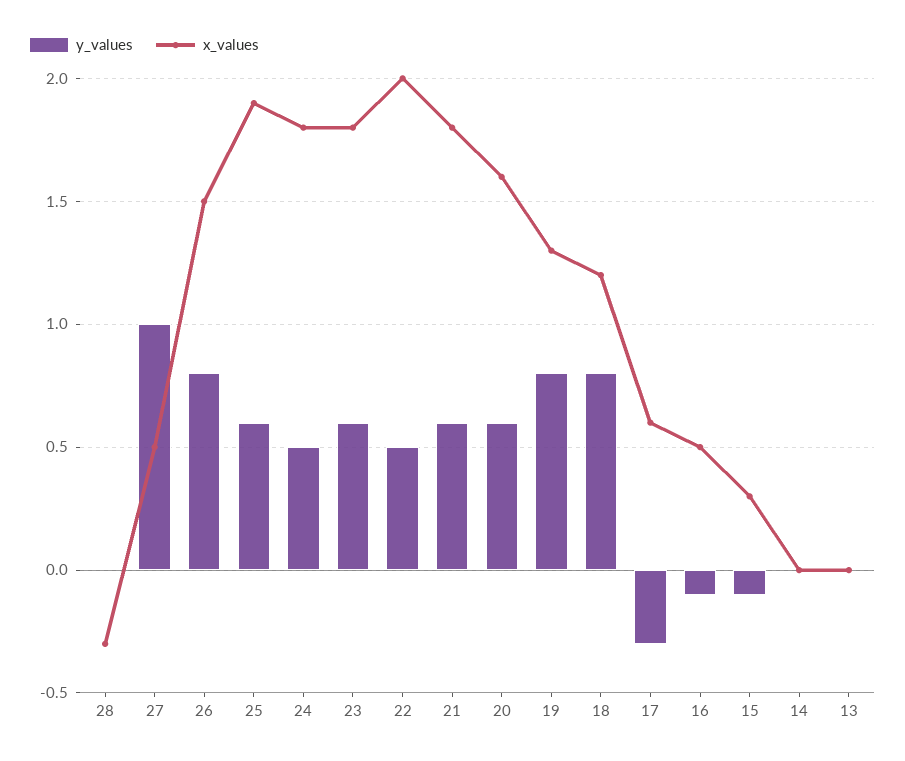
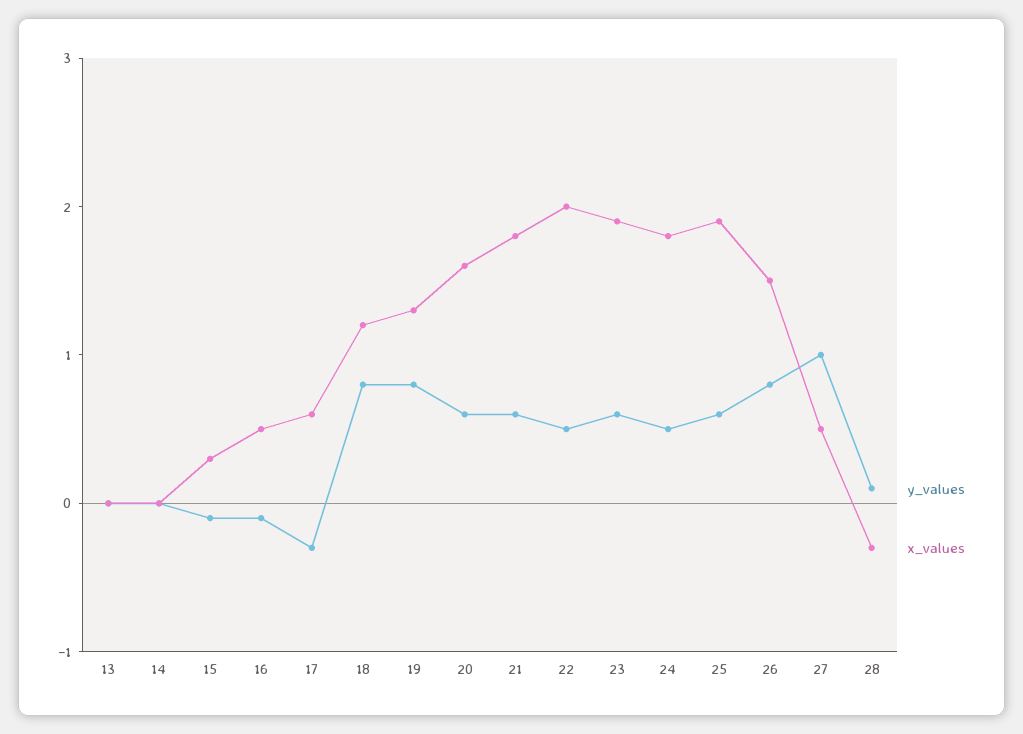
  {
    "y_values": {
-     "28": 0,
+     "28": 0.1,
      "27": 1,
      "26": 0.8,
      "25": 0.6,
      "24": 0.5,
      "23": 0.6,
      "22": 0.5,
      "21": 0.6,
      "20": 0.6,
      "19": 0.8,
      "18": 0.8,
      "17": -0.3,
      "16": -0.1,
      "15": -0.1,
      "14": 0,
      "13": 0
    },
    "x_values": {
      "28": -0.3,
      "27": 0.5,
      "26": 1.5,
      "25": 1.9,
      "24": 1.8,
-     "23": 1.8,
+     "23": 1.9,
      "22": 2,
      "21": 1.8,
      "20": 1.6,
      "19": 1.3,
      "18": 1.2,
      "17": 0.6,
      "16": 0.5,
      "15": 0.3,
      "14": 0,
      "13": 0
    }
  }

